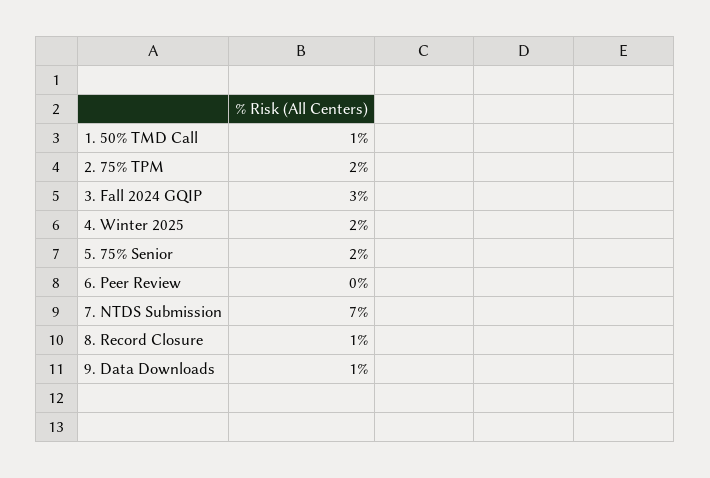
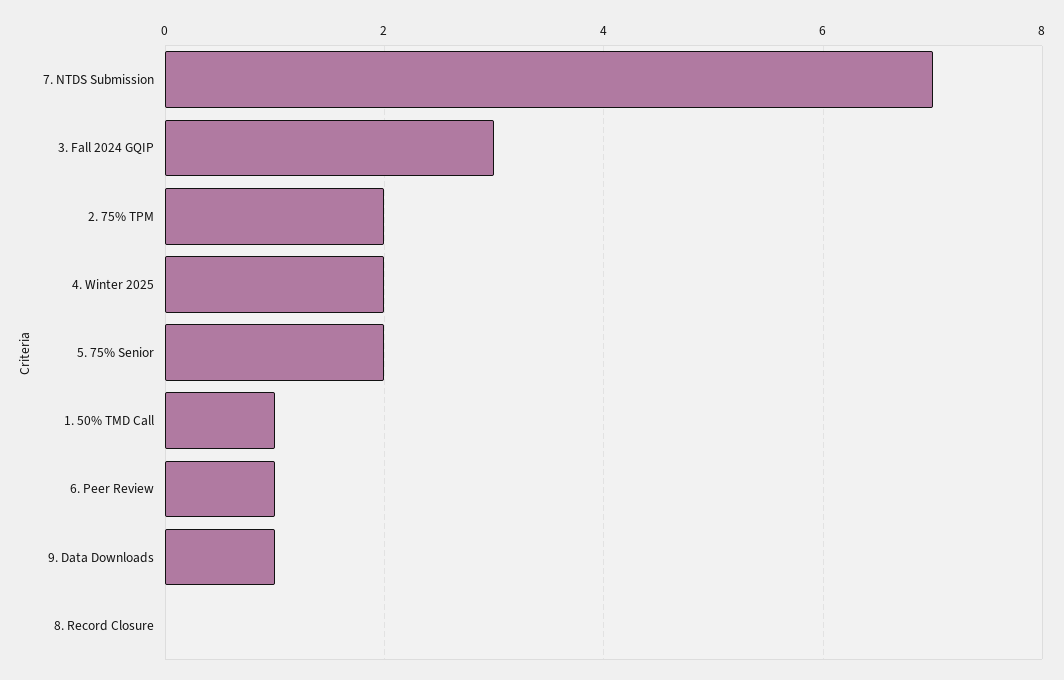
  {
    "1. 50% TMD Call": 1,
    "2. 75% TPM": 2,
    "3. Fall 2024 GQIP": 3,
    "4. Winter 2025": 2,
    "5. 75% Senior": 2,
-   "6. Peer Review": 0,
+   "6. Peer Review": 1,
    "7. NTDS Submission": 7,
-   "8. Record Closure": 1,
+   "8. Record Closure": 0,
    "9. Data Downloads": 1
  }

